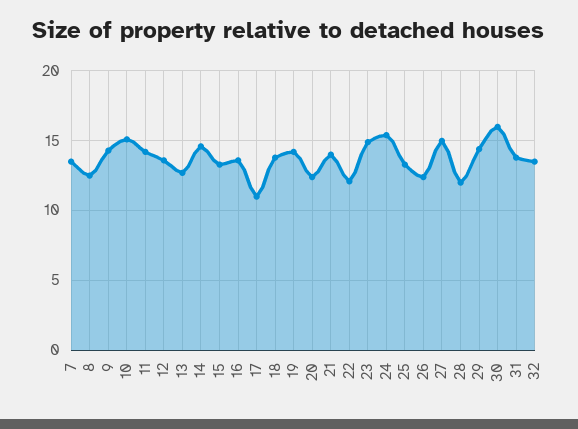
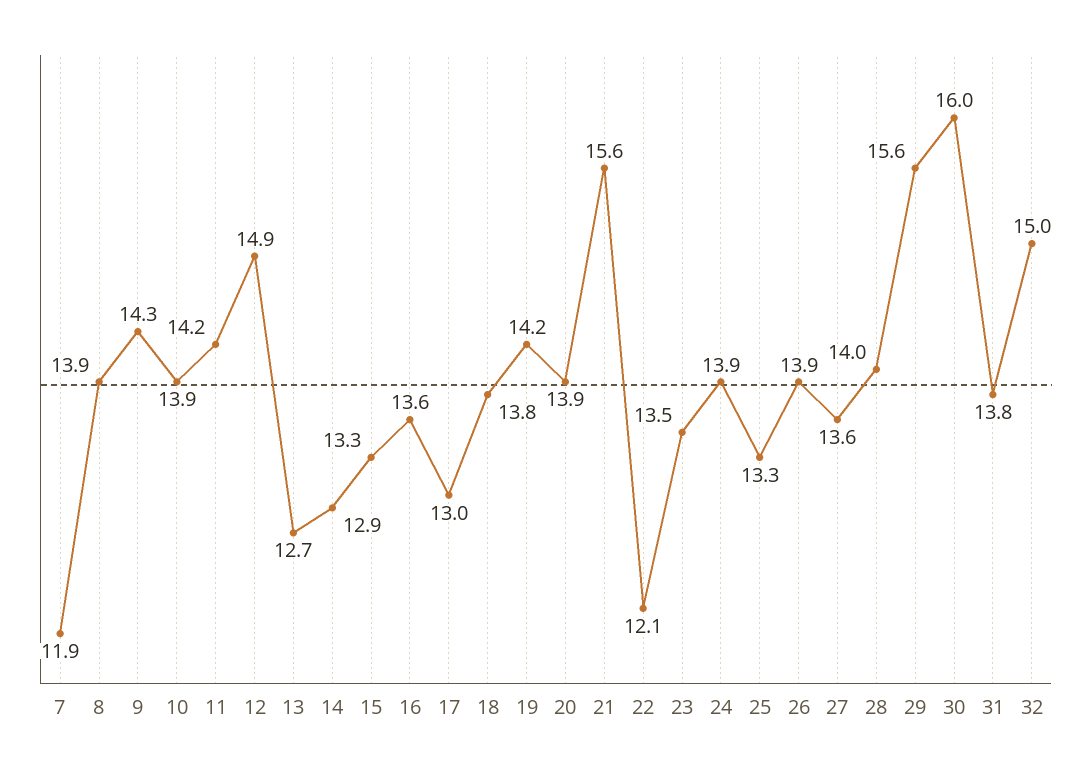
  {
-   "7": 13.5,
+   "7": 11.9,
-   "8": 12.5,
+   "8": 13.9,
    "9": 14.3,
-   "10": 15,
+   "10": 13.9,
    "11": 14.2,
-   "12": 13.5,
+   "12": 14.9,
    "13": 12.7,
-   "14": 14.5,
+   "14": 12.9,
    "15": 13.3,
    "16": 13.6,
-   "17": 11,
+   "17": 13,
    "18": 13.8,
    "19": 14.2,
-   "20": 12.5,
+   "20": 13.9,
-   "21": 14,
+   "21": 15.6,
    "22": 12.1,
-   "23": 15,
+   "23": 13.5,
-   "24": 15.5,
+   "24": 13.9,
    "25": 13.3,
-   "26": 12.5,
+   "26": 13.9,
-   "27": 15,
+   "27": 13.6,
-   "28": 12,
+   "28": 14,
-   "29": 14.5,
+   "29": 15.6,
    "30": 16,
    "31": 13.8,
-   "32": 13.5
+   "32": 15
  }

